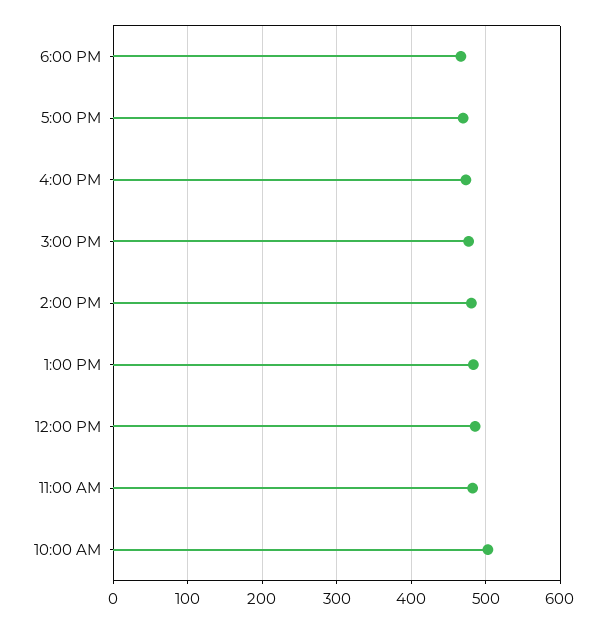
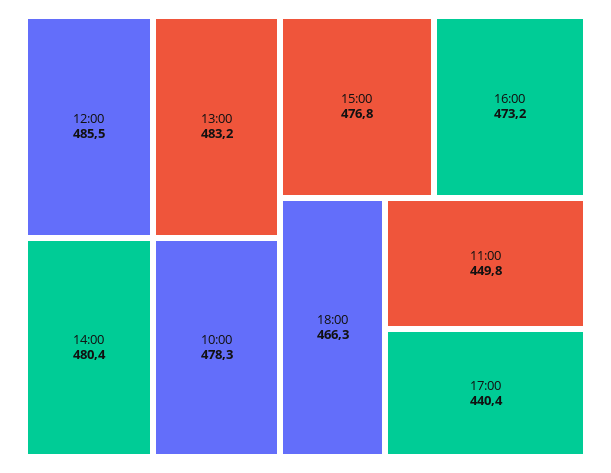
  {
    "6:00 PM": 466.3,
-   "5:00 PM": 470,
+   "5:00 PM": 440.4,
    "4:00 PM": 473.2,
    "3:00 PM": 476.8,
    "2:00 PM": 480.4,
    "1:00 PM": 483.2,
    "12:00 PM": 485.5,
-   "11:00 AM": 480,
+   "11:00 AM": 449.8,
-   "10:00 AM": 500
+   "10:00 AM": 478.3
  }

